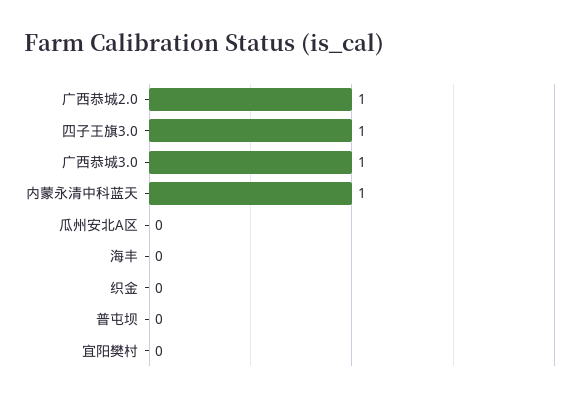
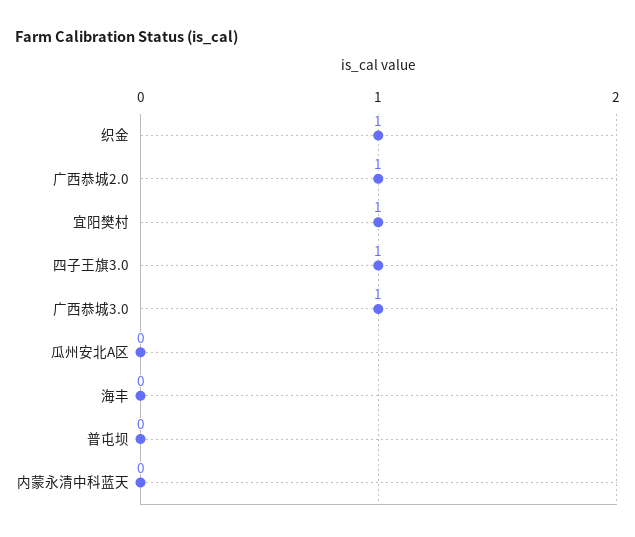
  {
    "广西恭城2.0": 1,
    "四子王旗3.0": 1,
    "广西恭城3.0": 1,
-   "内蒙永清中科蓝天": 1,
+   "内蒙永清中科蓝天": 0,
    "瓜州安北A区": 0,
    "海丰": 0,
-   "织金": 0,
+   "织金": 1,
    "普屯坝": 0,
-   "宜阳樊村": 0
+   "宜阳樊村": 1
  }

